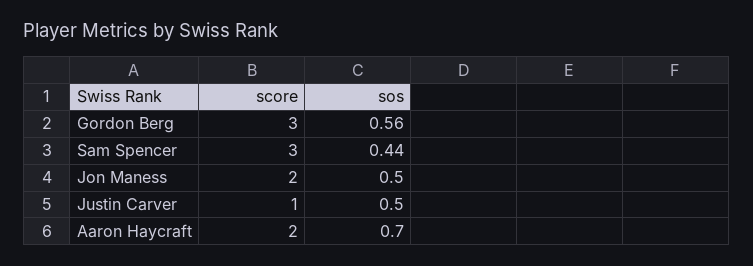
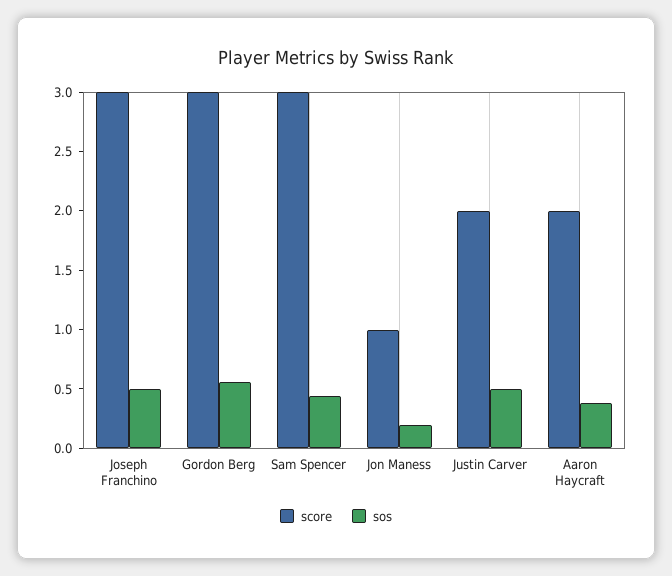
  {
    "score": {
      "Gordon Berg": 3,
      "Sam Spencer": 3,
-     "Jon Maness": 2,
+     "Jon Maness": 1,
-     "Justin Carver": 1,
+     "Justin Carver": 2,
-     "Aaron Haycraft": 2
+     "Aaron Haycraft": 2,
+     "Joseph Franchino": 3
    },
    "sos": {
      "Gordon Berg": 0.56,
      "Sam Spencer": 0.44,
-     "Jon Maness": 0.5,
+     "Jon Maness": 0.2,
      "Justin Carver": 0.5,
-     "Aaron Haycraft": 0.7
+     "Aaron Haycraft": 0.4,
+     "Joseph Franchino": 0.5
    }
  }

